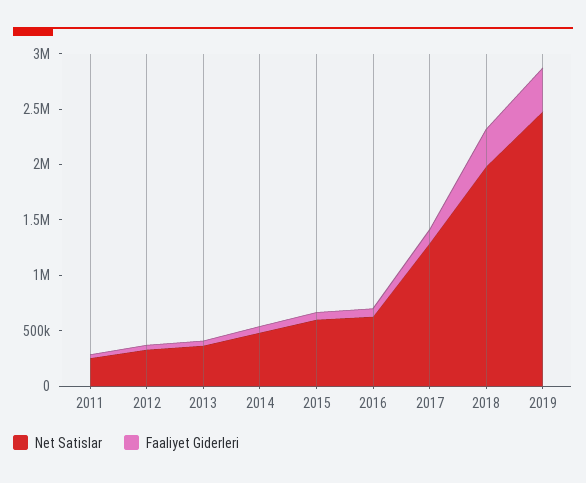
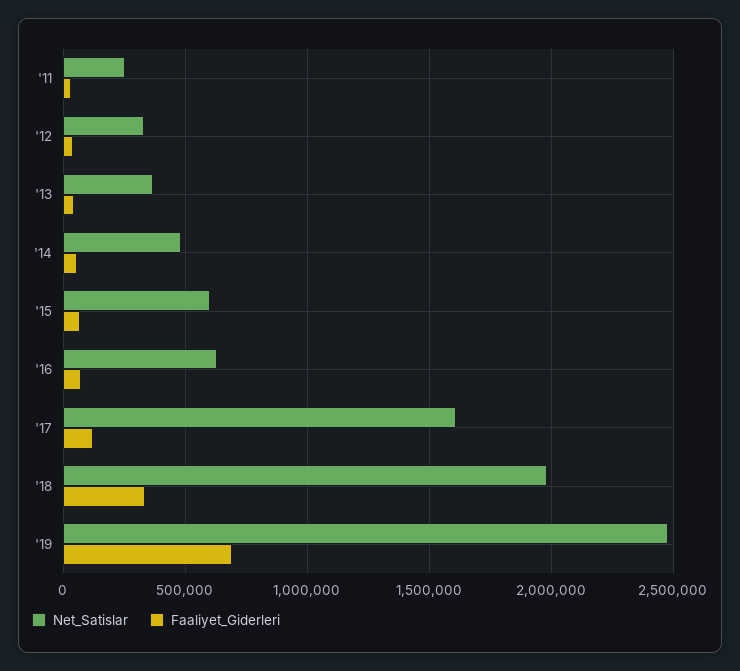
  {
    "Net Satislar": {
      "2011": 250000,
      "2012": 350000,
      "2013": 350000,
      "2014": 500000,
      "2015": 600000,
      "2016": 650000,
-     "2017": 1300000,
+     "2017": 1600000,
      "2018": 2000000,
      "2019": 2500000
    },
    "Faaliyet Giderleri": {
      "2011": 50000,
      "2012": 50000,
      "2013": 50000,
      "2014": 50000,
      "2015": 50000,
      "2016": 50000,
      "2017": 100000,
      "2018": 350000,
-     "2019": 400000
+     "2019": 700000
    }
  }

